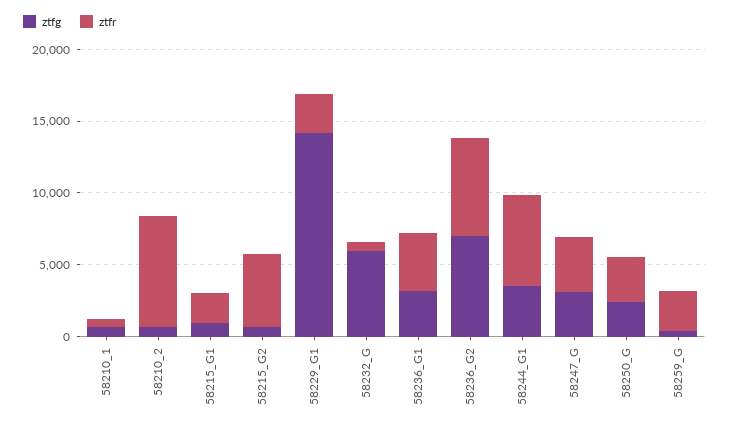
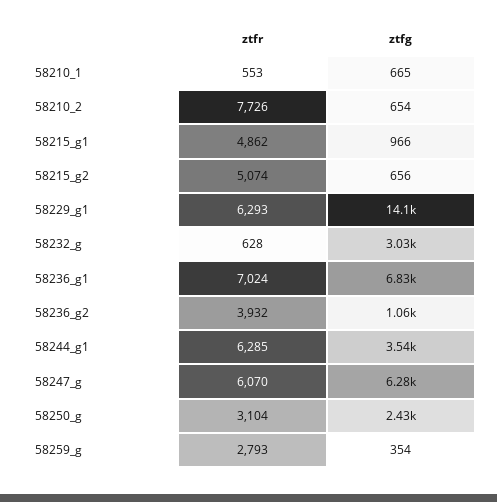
  {
    "ztfg": {
      "58210_1": 665,
      "58210_2": 654,
      "58215_G1": 966,
      "58215_G2": 656,
      "58229_G1": 14100,
-     "58232_G": 6000,
+     "58232_G": 3030,
-     "58236_G1": 3000,
+     "58236_G1": 6830,
-     "58236_G2": 7000,
+     "58236_G2": 1060,
      "58244_G1": 3540,
-     "58247_G": 3000,
+     "58247_G": 6280,
      "58250_G": 2430,
      "58259_G": 354
    },
    "ztfr": {
      "58210_1": 553,
      "58210_2": 7726,
-     "58215_G1": 2000,
+     "58215_G1": 4862,
      "58215_G2": 5074,
-     "58229_G1": 3000,
+     "58229_G1": 6293,
      "58232_G": 628,
-     "58236_G1": 4000,
+     "58236_G1": 7024,
-     "58236_G2": 7000,
+     "58236_G2": 3932,
      "58244_G1": 6285,
-     "58247_G": 4000,
+     "58247_G": 6070,
      "58250_G": 3104,
      "58259_G": 2793
    }
  }

